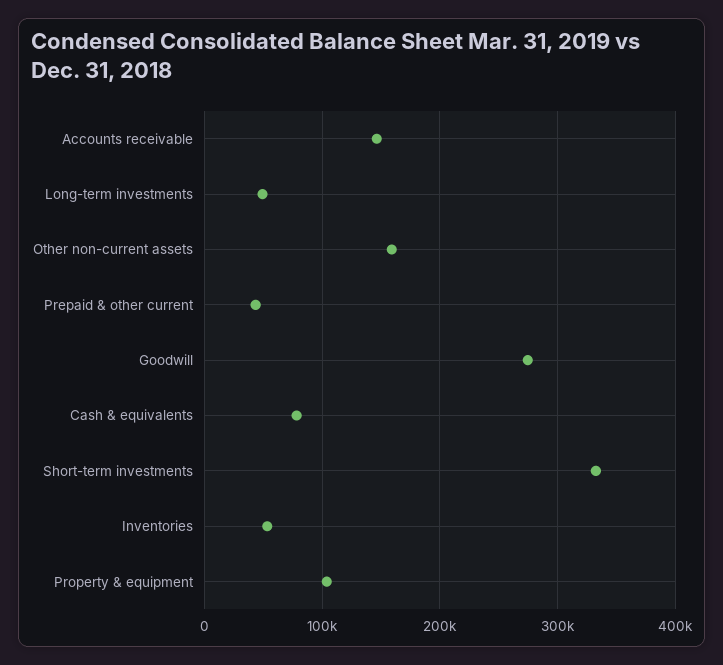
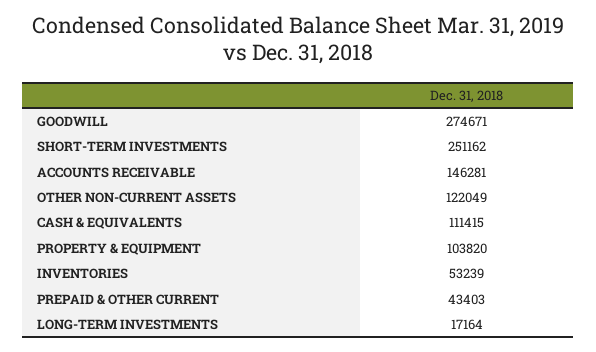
  {
    "Accounts receivable": 146281,
-   "Long-term investments": 50000,
+   "Long-term investments": 17164,
-   "Other non-current assets": 160000,
+   "Other non-current assets": 122049,
    "Prepaid & other current": 43403,
    "Goodwill": 274671,
-   "Cash & equivalents": 80000,
+   "Cash & equivalents": 111415,
-   "Short-term investments": 330000,
+   "Short-term investments": 251162,
    "Inventories": 53239,
    "Property & equipment": 103820
  }

